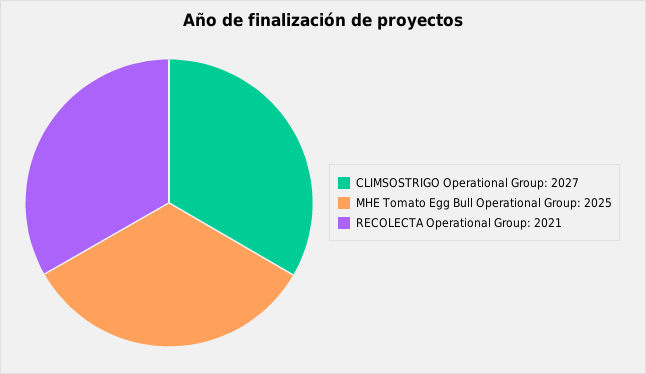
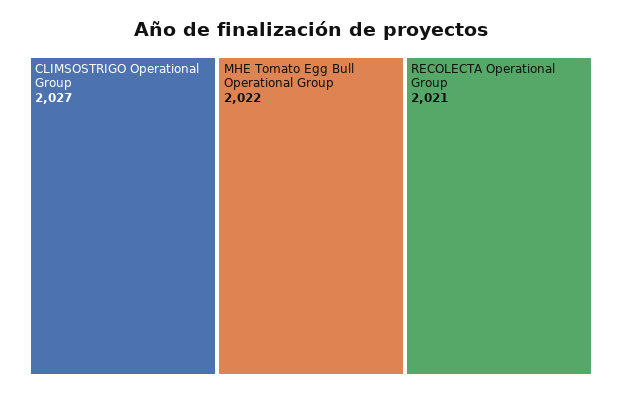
  {
    "CLIMSOSTRIGO Operational Group": 2027,
-   "MHE Tomato Egg Bull Operational Group": 2025,
+   "MHE Tomato Egg Bull Operational Group": 2022,
    "RECOLECTA Operational Group": 2021
  }

